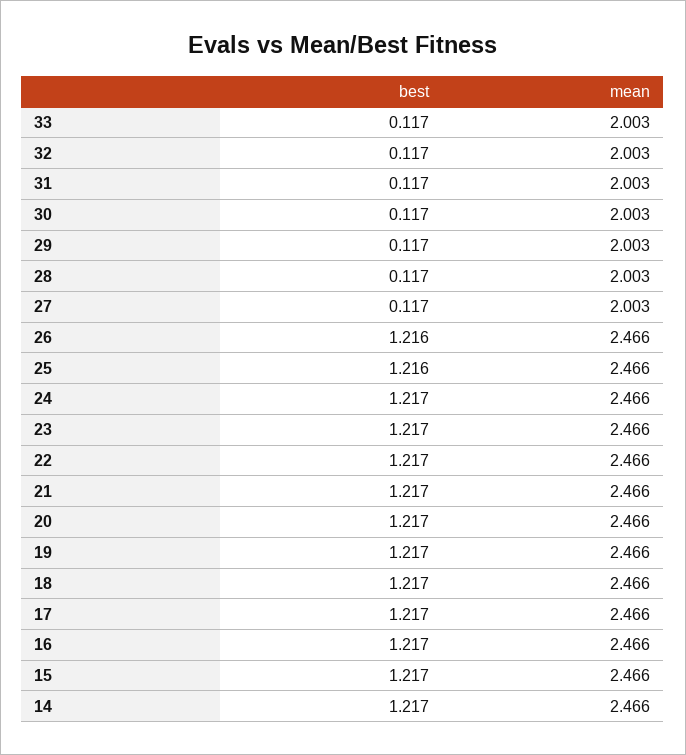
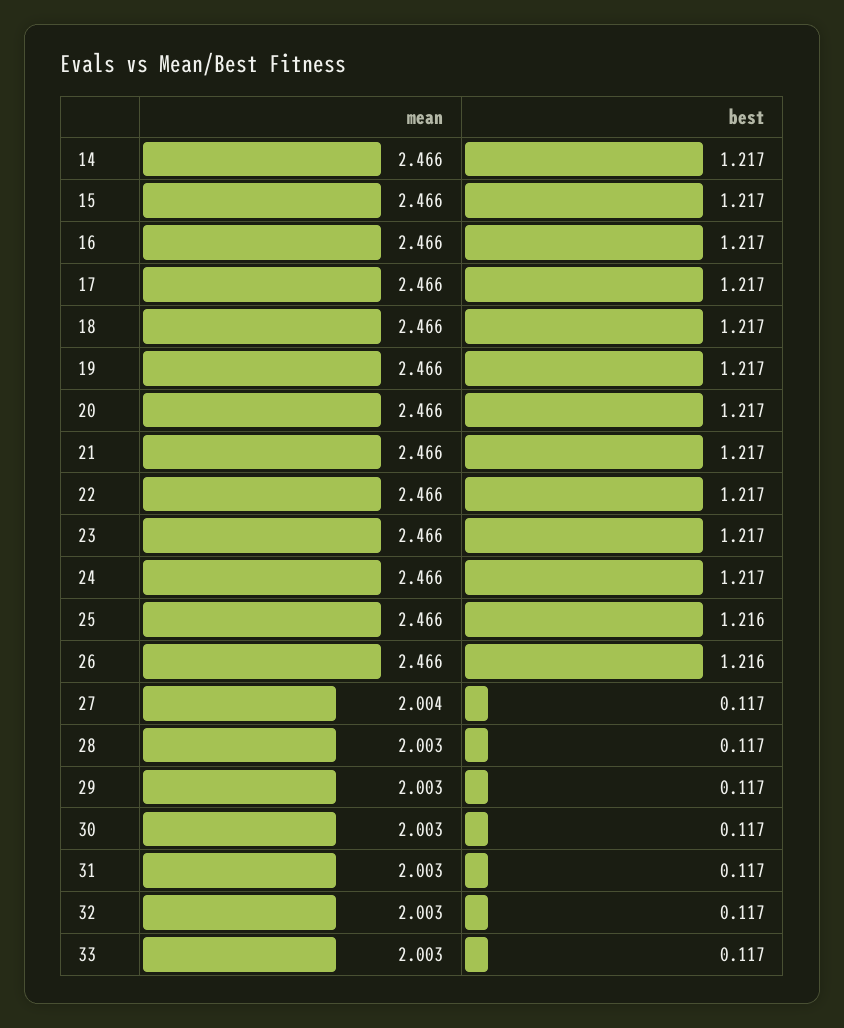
  {
    "best": {
      "33": 0.117,
      "32": 0.117,
      "31": 0.117,
      "30": 0.117,
      "29": 0.117,
      "28": 0.117,
      "27": 0.117,
      "26": 1.216,
      "25": 1.216,
      "24": 1.217,
      "23": 1.217,
      "22": 1.217,
      "21": 1.217,
      "20": 1.217,
      "19": 1.217,
      "18": 1.217,
      "17": 1.217,
      "16": 1.217,
      "15": 1.217,
      "14": 1.217
    },
    "mean": {
      "33": 2.003,
      "32": 2.003,
      "31": 2.003,
      "30": 2.003,
      "29": 2.003,
      "28": 2.003,
-     "27": 2.003,
+     "27": 2.004,
      "26": 2.466,
      "25": 2.466,
      "24": 2.466,
      "23": 2.466,
      "22": 2.466,
      "21": 2.466,
      "20": 2.466,
      "19": 2.466,
      "18": 2.466,
      "17": 2.466,
      "16": 2.466,
      "15": 2.466,
      "14": 2.466
    }
  }

